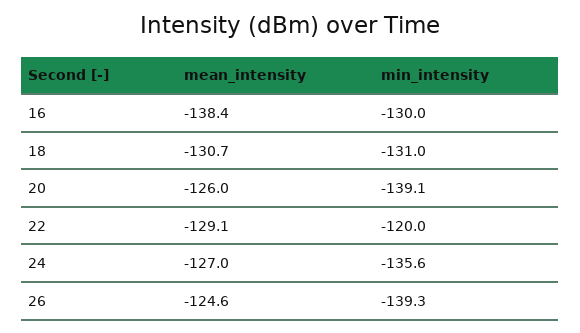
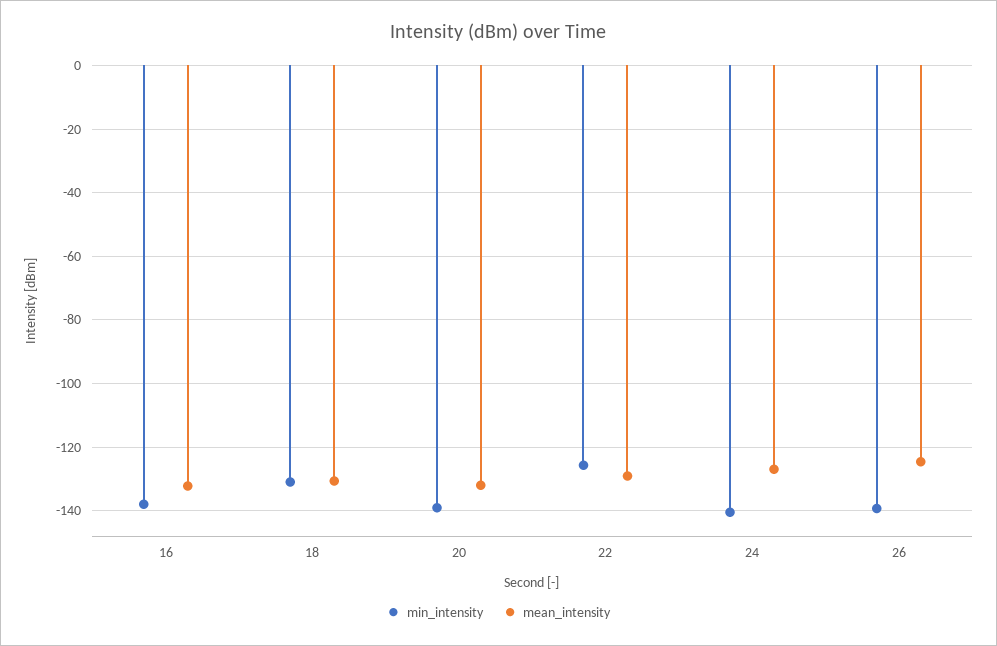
  {
    "mean_intensity": {
-     "16": -138.4,
+     "16": -132,
      "18": -130.7,
-     "20": -126,
+     "20": -132,
      "22": -129.1,
      "24": -127,
      "26": -124.6
    },
    "min_intensity": {
-     "16": -130,
+     "16": -138,
      "18": -131,
      "20": -139.1,
-     "22": -120,
+     "22": -126,
-     "24": -135.6,
+     "24": -140,
      "26": -139.3
    }
  }

